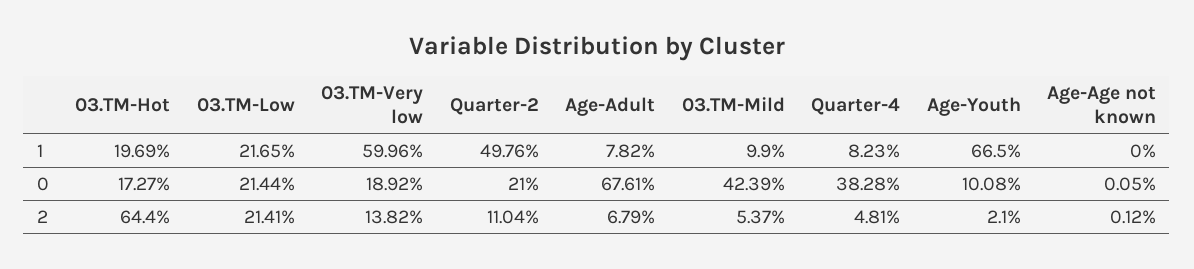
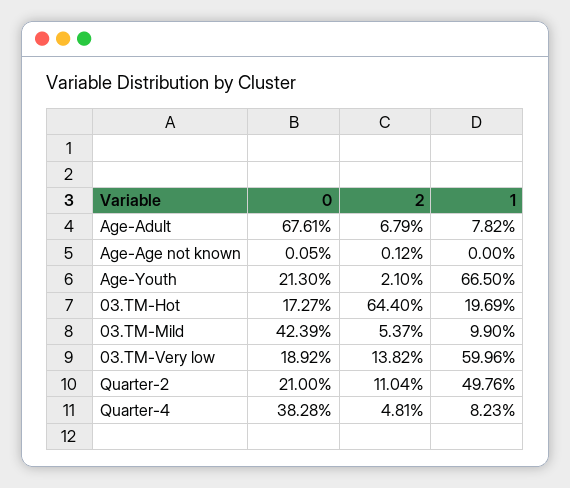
  {
    "03.TM-Hot": {
      "1": 19.69,
      "0": 17.27,
      "2": 64.4
    },
-   "03.TM-Low": {
-     "1": 21.65,
-     "0": 21.44,
-     "2": 21.41
-   },
    "03.TM-Very low": {
      "1": 59.96,
      "0": 18.92,
      "2": 13.82
    },
    "Quarter-2": {
      "1": 49.76,
      "0": 21,
      "2": 11.04
    },
    "Age-Adult": {
      "1": 7.82,
      "0": 67.61,
      "2": 6.79
    },
    "03.TM-Mild": {
      "1": 9.9,
      "0": 42.39,
      "2": 5.37
    },
    "Quarter-4": {
      "1": 8.23,
      "0": 38.28,
      "2": 4.81
    },
    "Age-Youth": {
      "1": 66.5,
-     "0": 10.08,
+     "0": 21.3,
      "2": 2.1
    },
    "Age-Age not known": {
      "1": 0,
      "0": 0.05,
      "2": 0.12
    }
  }

